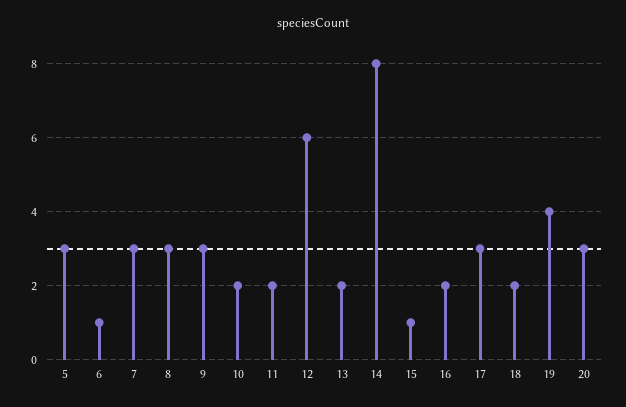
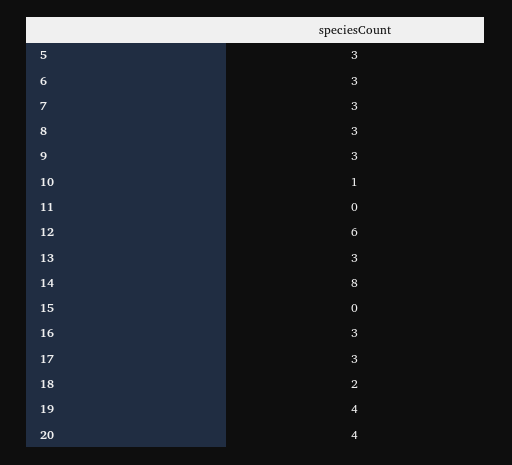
  {
    "5": 3,
-   "6": 1,
+   "6": 3,
    "7": 3,
    "8": 3,
    "9": 3,
-   "10": 2,
+   "10": 1,
-   "11": 2,
+   "11": 0,
    "12": 6,
-   "13": 2,
+   "13": 3,
    "14": 8,
-   "15": 1,
+   "15": 0,
-   "16": 2,
+   "16": 3,
    "17": 3,
    "18": 2,
    "19": 4,
-   "20": 3
+   "20": 4
  }

